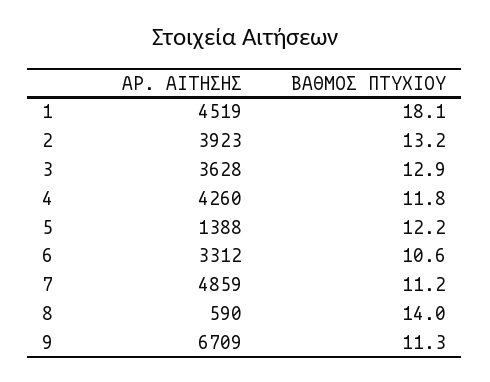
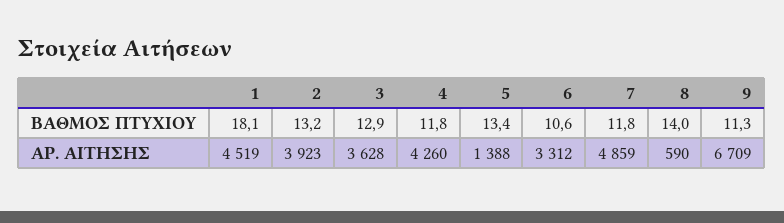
  {
    "ΑΡ. ΑΙΤΗΣΗΣ": {
      "1": 4519,
      "2": 3923,
      "3": 3628,
      "4": 4260,
      "5": 1388,
      "6": 3312,
      "7": 4859,
      "8": 590,
      "9": 6709
    },
    "ΒΑΘΜΟΣ ΠΤΥΧΙΟΥ": {
      "1": 18.1,
      "2": 13.2,
      "3": 12.9,
      "4": 11.8,
-     "5": 12.2,
+     "5": 13.4,
      "6": 10.6,
-     "7": 11.2,
+     "7": 11.8,
      "8": 14,
      "9": 11.3
    }
  }

